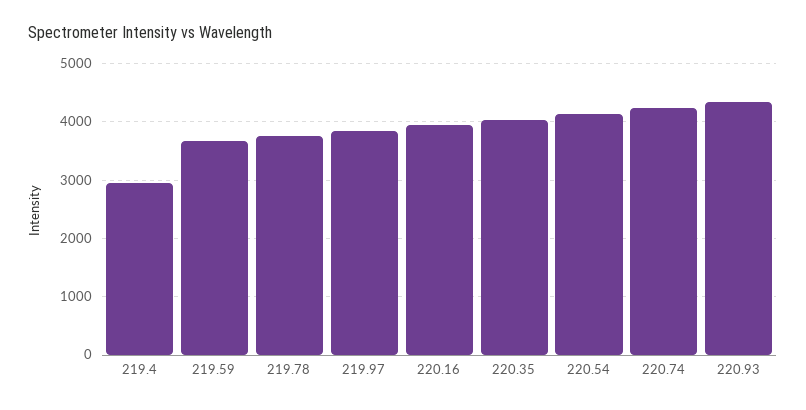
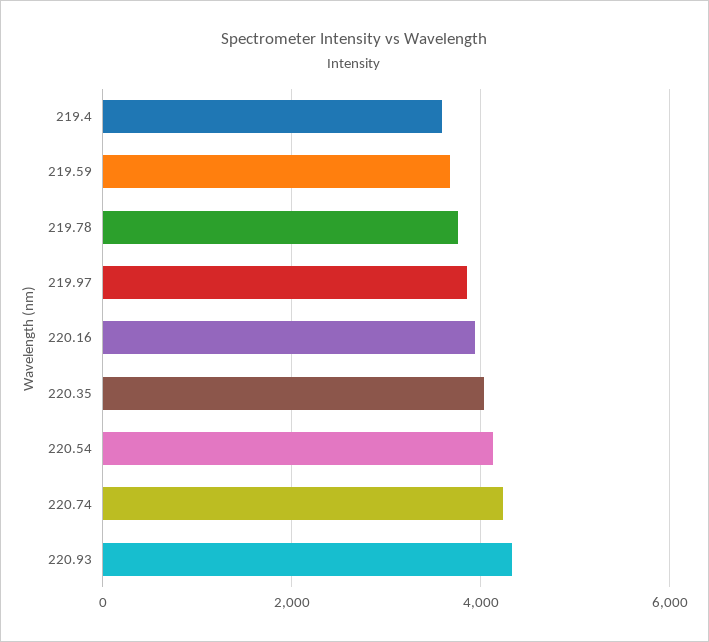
  {
-   "219.4": 3000,
+   "219.4": 3600,
    "219.59": 3600,
    "219.78": 3800,
    "219.97": 3800,
    "220.16": 4000,
    "220.35": 4000,
    "220.54": 4200,
    "220.74": 4200,
    "220.93": 4400
  }

